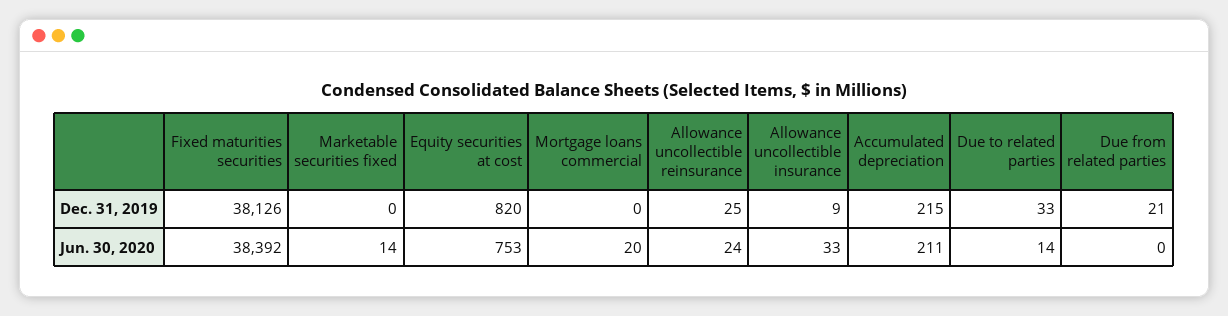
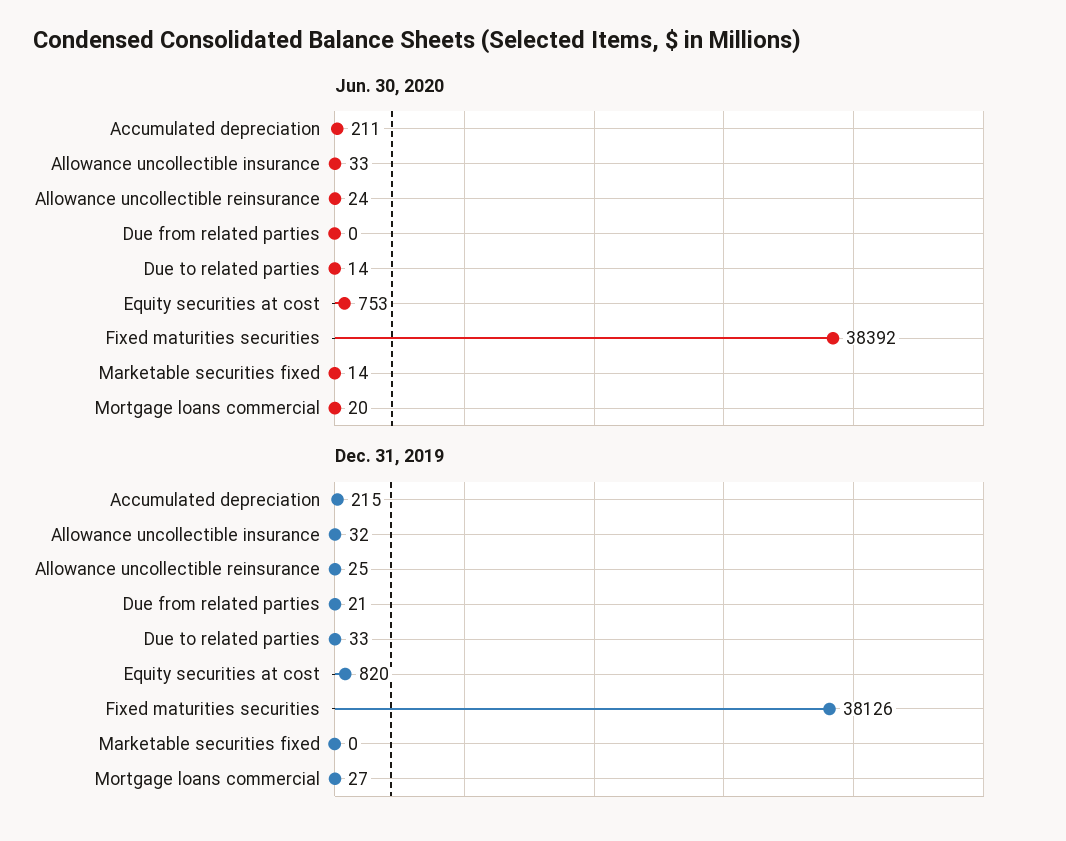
  {
    "Dec. 31, 2019": {
      "Fixed maturities securities": 38126,
      "Marketable securities fixed": 0,
      "Equity securities at cost": 820,
-     "Mortgage loans commercial": 0,
+     "Mortgage loans commercial": 27,
      "Allowance uncollectible reinsurance": 25,
-     "Allowance uncollectible insurance": 9,
+     "Allowance uncollectible insurance": 32,
      "Accumulated depreciation": 215,
      "Due to related parties": 33,
      "Due from related parties": 21
    },
    "Jun. 30, 2020": {
      "Fixed maturities securities": 38392,
      "Marketable securities fixed": 14,
      "Equity securities at cost": 753,
      "Mortgage loans commercial": 20,
      "Allowance uncollectible reinsurance": 24,
      "Allowance uncollectible insurance": 33,
      "Accumulated depreciation": 211,
      "Due to related parties": 14,
      "Due from related parties": 0
    }
  }

